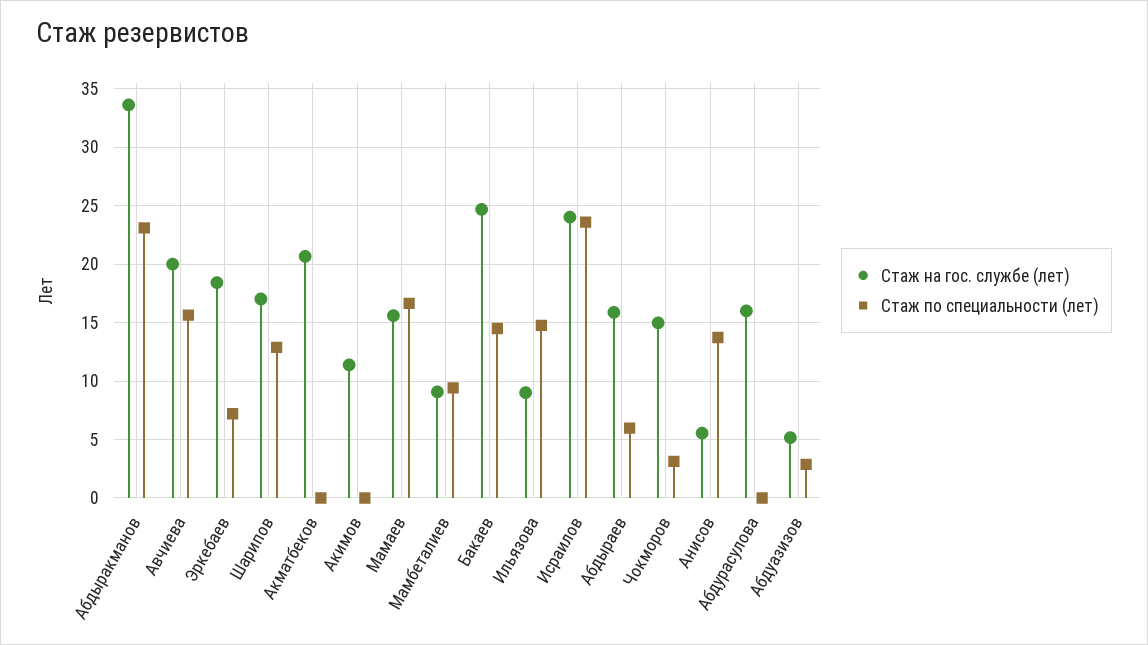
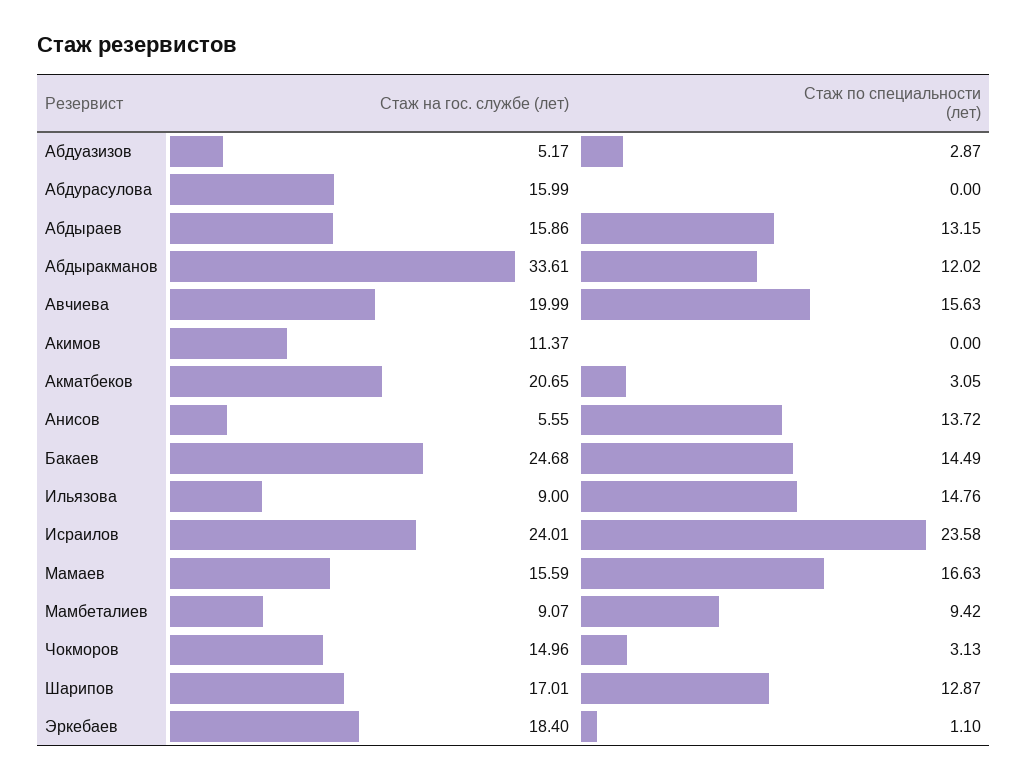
  {
    "Стаж на гос. службе (лет)": {
      "Абдыракманов": 33.61,
      "Авчиева": 19.99,
      "Эркебаев": 18.4,
      "Шарипов": 17.01,
      "Акматбеков": 20.65,
      "Акимов": 11.37,
      "Мамаев": 15.59,
      "Мамбеталиев": 9.07,
      "Бакаев": 24.68,
      "Ильязова": 9,
      "Исраилов": 24.01,
      "Абдыраев": 15.86,
      "Чокморов": 14.96,
      "Анисов": 5.55,
      "Абдурасулова": 15.99,
      "Абдуазизов": 5.17
    },
    "Стаж по специальности (лет)": {
-     "Абдыракманов": 23,
+     "Абдыракманов": 12.02,
      "Авчиева": 15.63,
-     "Эркебаев": 7,
+     "Эркебаев": 1.1,
      "Шарипов": 12.87,
-     "Акматбеков": 0,
+     "Акматбеков": 3.05,
      "Акимов": 0,
      "Мамаев": 16.63,
      "Мамбеталиев": 9.42,
      "Бакаев": 14.49,
      "Ильязова": 14.76,
      "Исраилов": 23.58,
-     "Абдыраев": 6,
+     "Абдыраев": 13.15,
      "Чокморов": 3.13,
      "Анисов": 13.72,
      "Абдурасулова": 0,
      "Абдуазизов": 2.87
    }
  }

